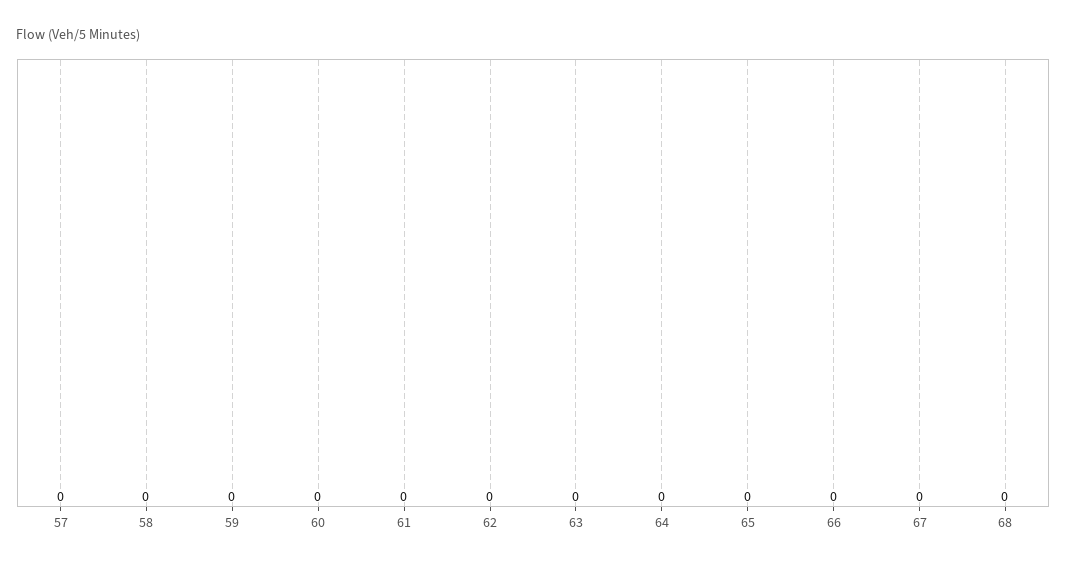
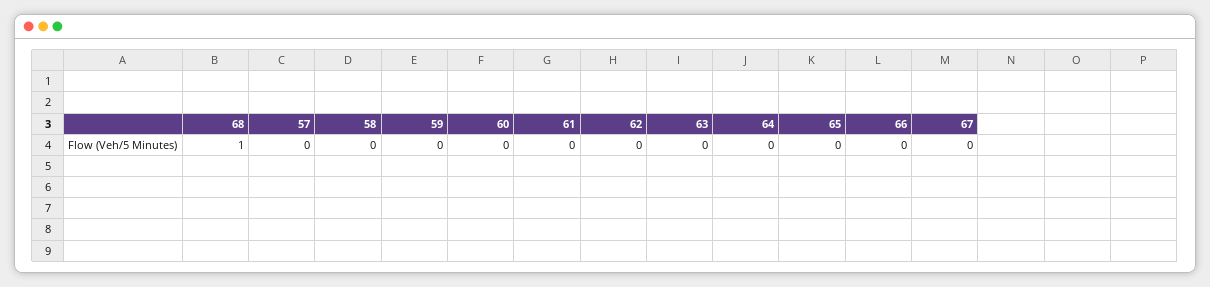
  {
    "57": 0,
    "58": 0,
    "59": 0,
    "60": 0,
    "61": 0,
    "62": 0,
    "63": 0,
    "64": 0,
    "65": 0,
    "66": 0,
    "67": 0,
-   "68": 0
+   "68": 1
  }

